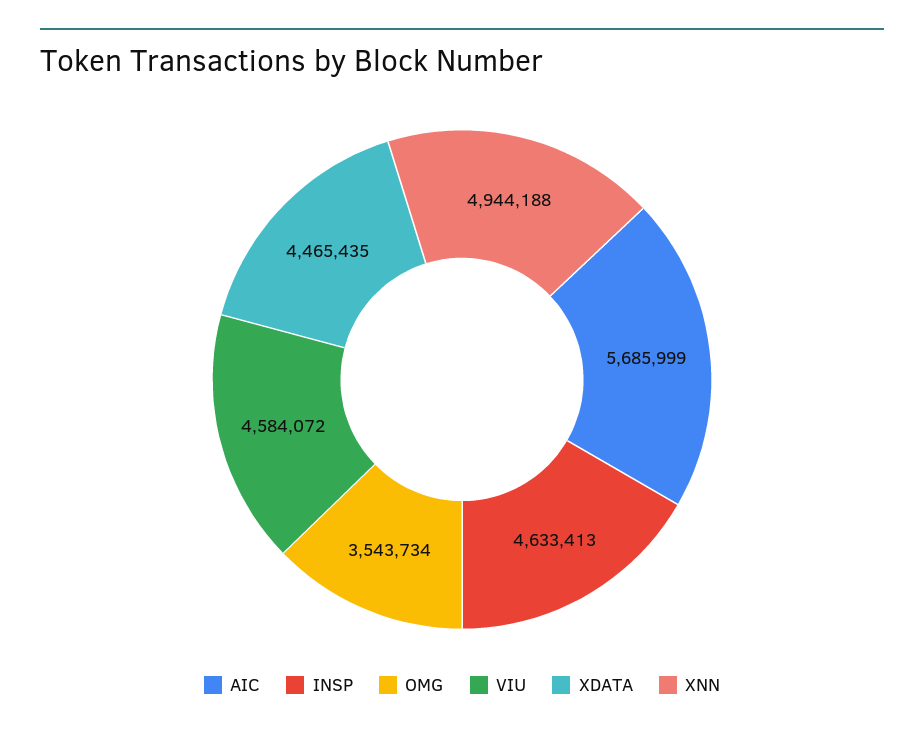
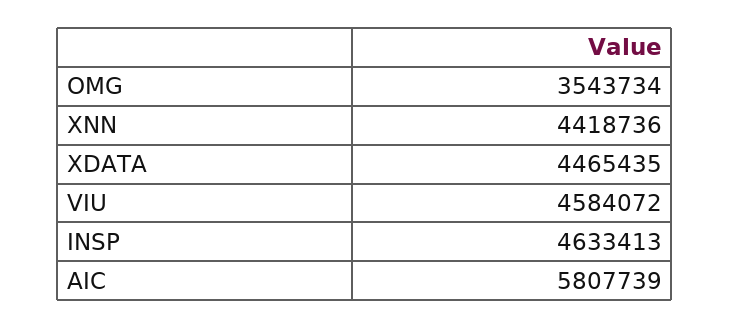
  {
-   "AIC": 5685999,
+   "AIC": 5807739,
    "INSP": 4633413,
    "OMG": 3543734,
    "VIU": 4584072,
    "XDATA": 4465435,
-   "XNN": 4944188
+   "XNN": 4418736
  }

